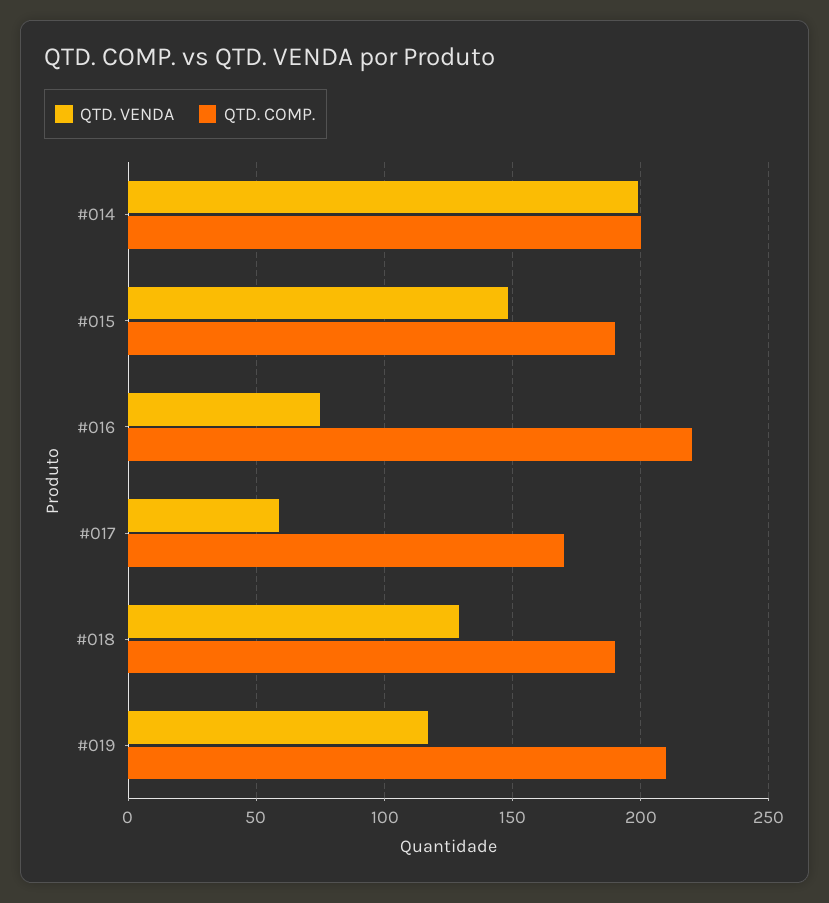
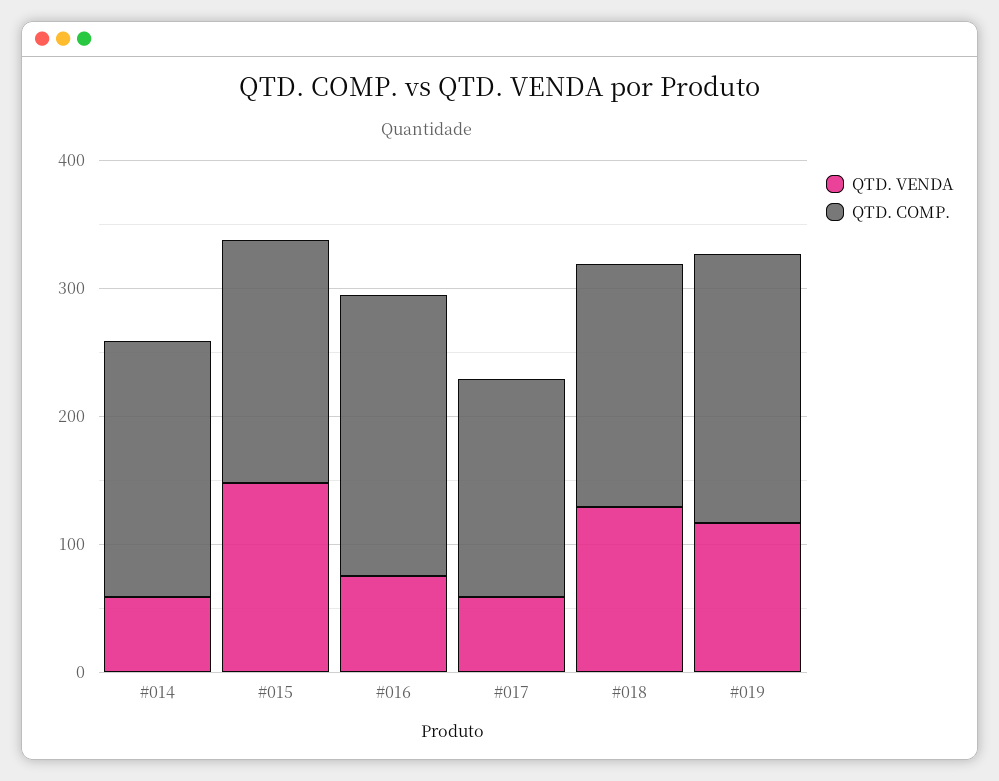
  {
    "QTD. VENDA": {
-     "#014": 200,
+     "#014": 60,
      "#015": 150,
      "#016": 75,
      "#017": 60,
      "#018": 130,
      "#019": 115
    },
    "QTD. COMP.": {
      "#014": 200,
      "#015": 190,
      "#016": 220,
      "#017": 170,
      "#018": 190,
      "#019": 210
    }
  }

